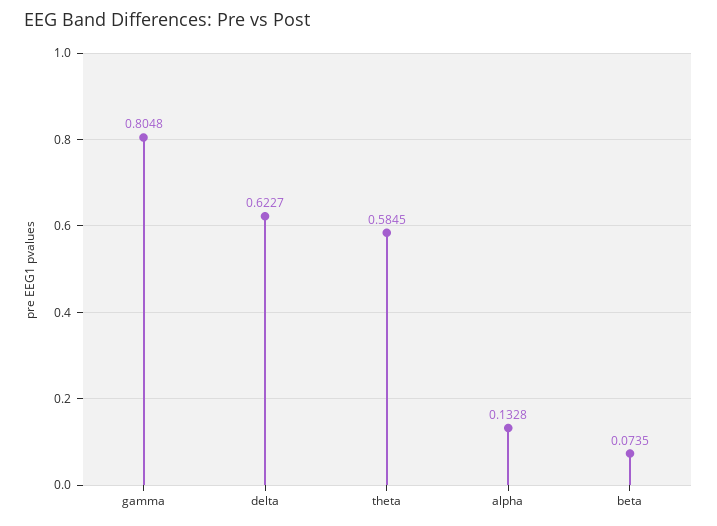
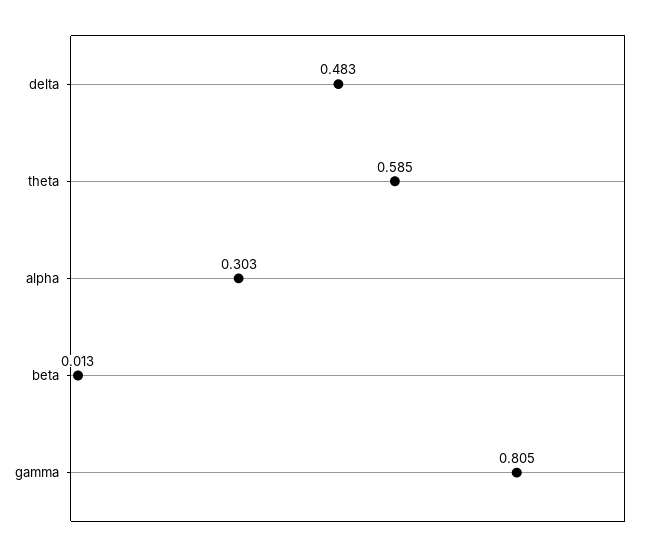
  {
    "gamma": 0.8048,
-   "delta": 0.6227,
+   "delta": 0.483,
    "theta": 0.5845,
-   "alpha": 0.1328,
+   "alpha": 0.303,
-   "beta": 0.0735
+   "beta": 0.013
  }

